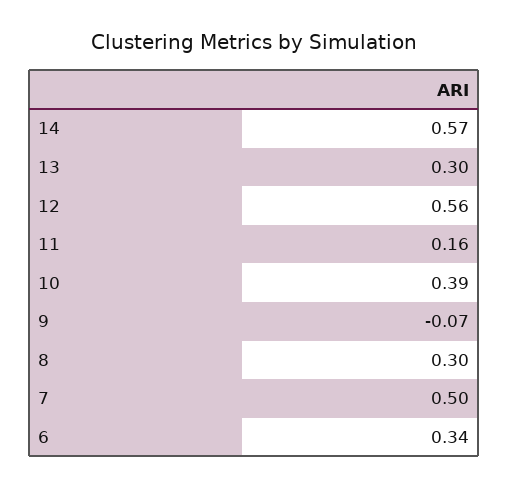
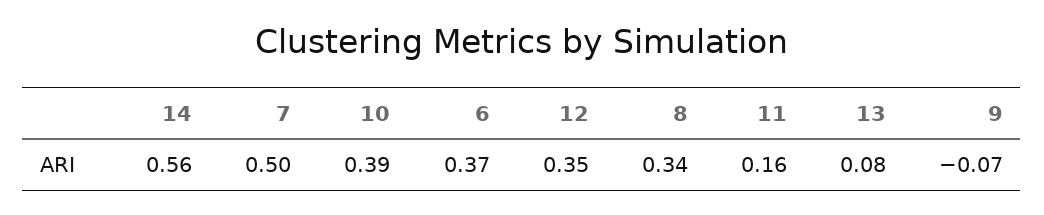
  {
-   "14": 0.57,
+   "14": 0.56,
-   "13": 0.3,
+   "13": 0.08,
-   "12": 0.56,
+   "12": 0.35,
    "11": 0.16,
    "10": 0.39,
    "9": -0.07,
-   "8": 0.3,
+   "8": 0.34,
    "7": 0.5,
-   "6": 0.34
+   "6": 0.37
  }

